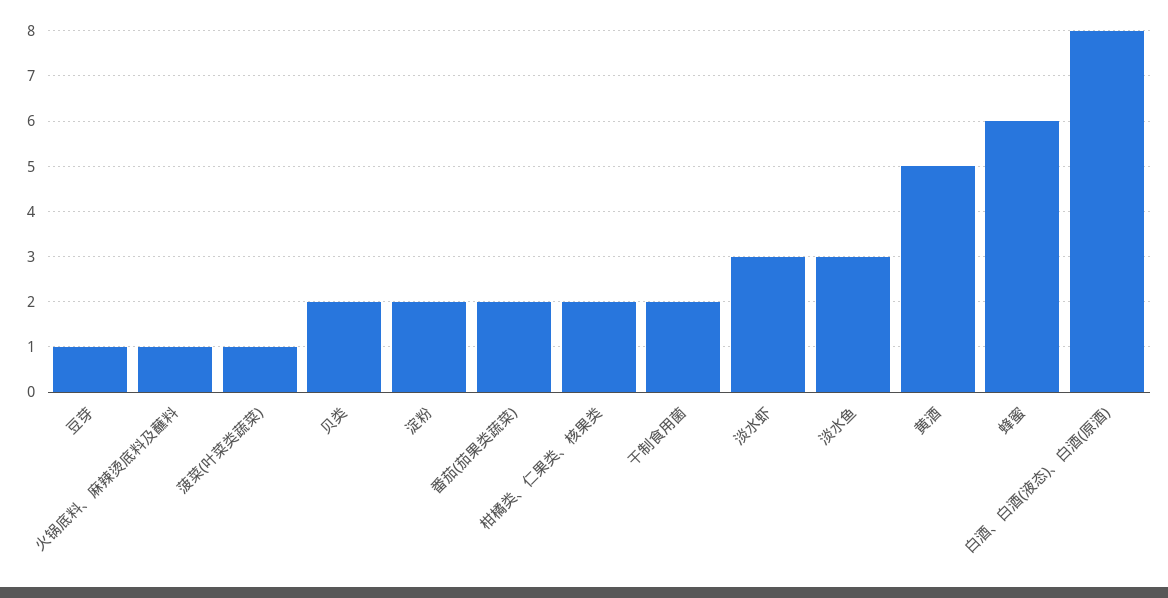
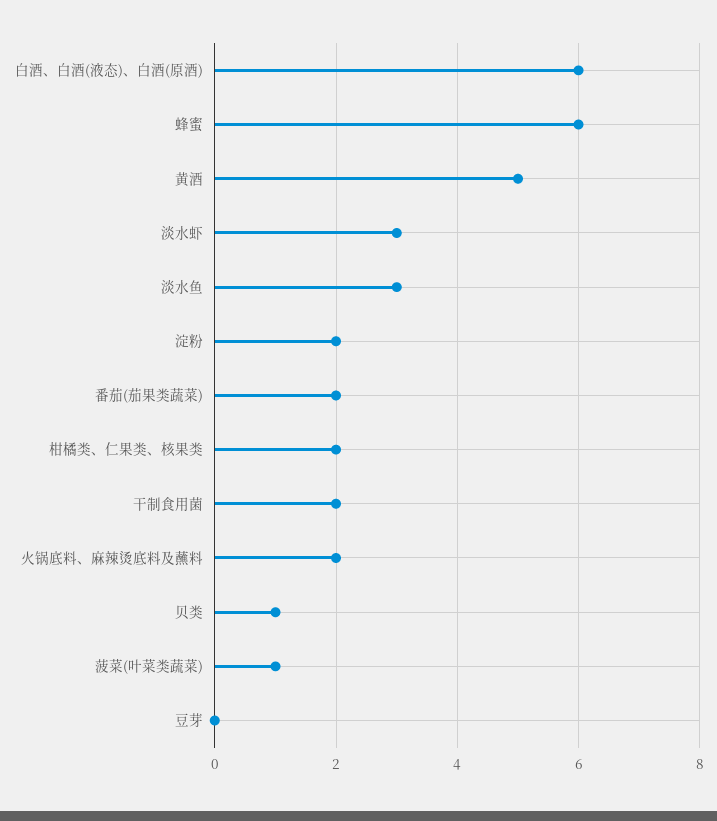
  {
-   "豆芽": 1,
+   "豆芽": 0,
-   "火锅底料、麻辣烫底料及蘸料": 1,
+   "火锅底料、麻辣烫底料及蘸料": 2,
    "菠菜(叶菜类蔬菜)": 1,
-   "贝类": 2,
+   "贝类": 1,
    "淀粉": 2,
    "番茄(茄果类蔬菜)": 2,
    "柑橘类、仁果类、核果类": 2,
    "干制食用菌": 2,
    "淡水虾": 3,
    "淡水鱼": 3,
    "黄酒": 5,
    "蜂蜜": 6,
-   "白酒、白酒(液态)、白酒(原酒)": 8
+   "白酒、白酒(液态)、白酒(原酒)": 6
  }

